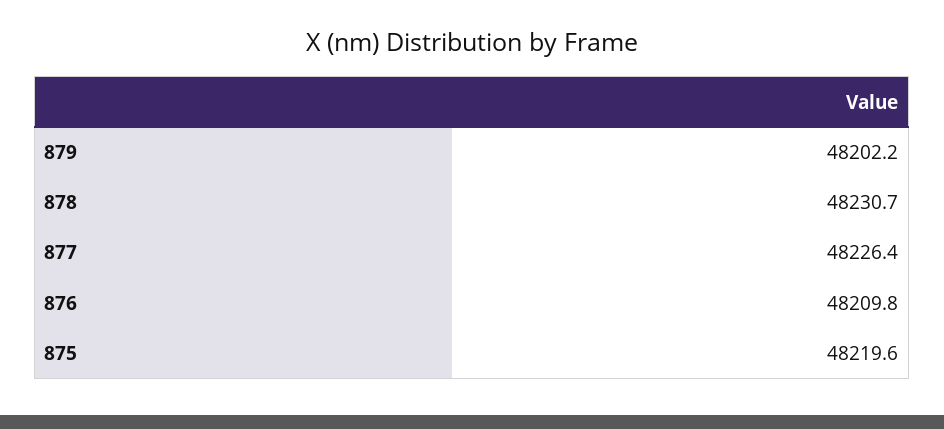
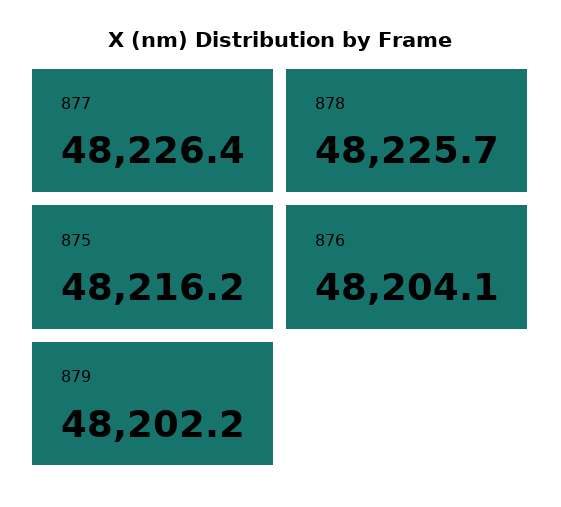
  {
    "879": 48202.2,
-   "878": 48230.7,
+   "878": 48225.7,
    "877": 48226.4,
-   "876": 48209.8,
+   "876": 48204.1,
-   "875": 48219.6
+   "875": 48216.2
  }

